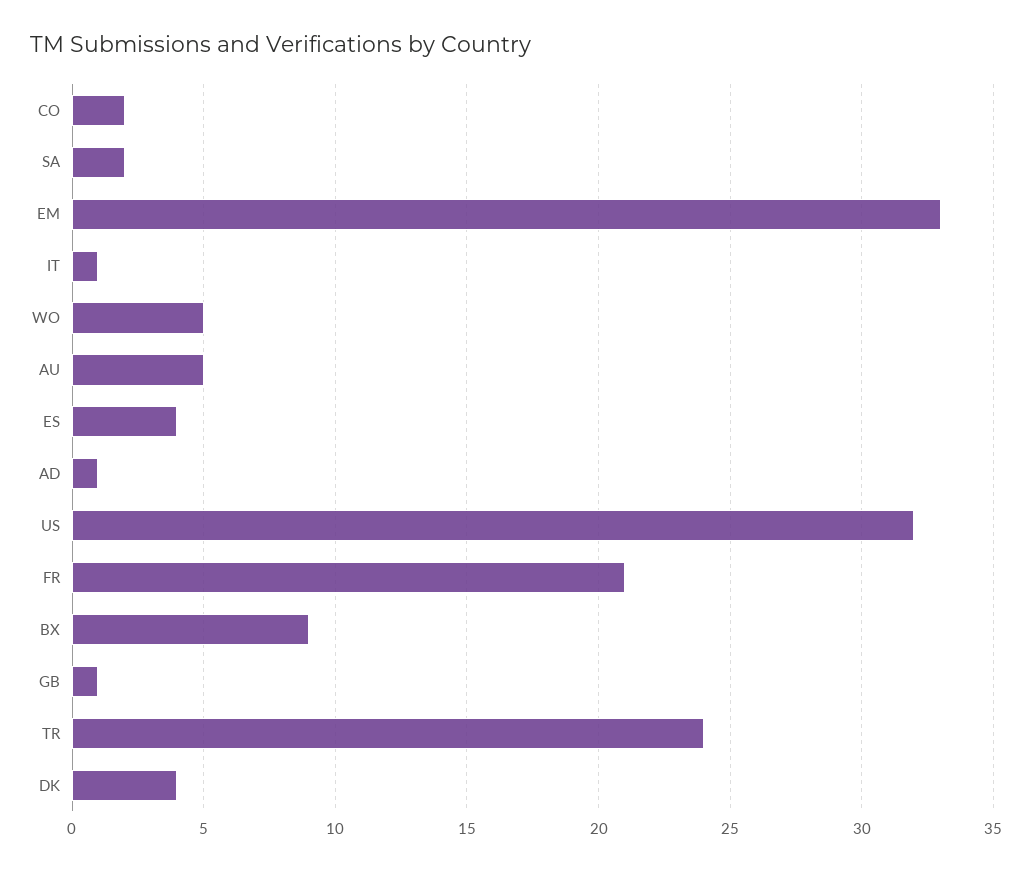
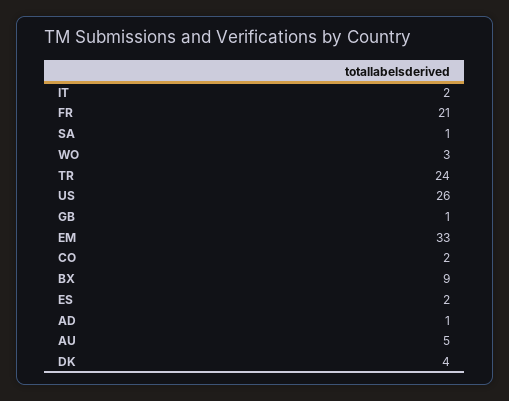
  {
    "CO": 2,
-   "SA": 2,
+   "SA": 1,
    "EM": 33,
-   "IT": 1,
+   "IT": 2,
-   "WO": 5,
+   "WO": 3,
    "AU": 5,
-   "ES": 4,
+   "ES": 2,
    "AD": 1,
-   "US": 32,
+   "US": 26,
    "FR": 21,
    "BX": 9,
    "GB": 1,
    "TR": 24,
    "DK": 4
  }

